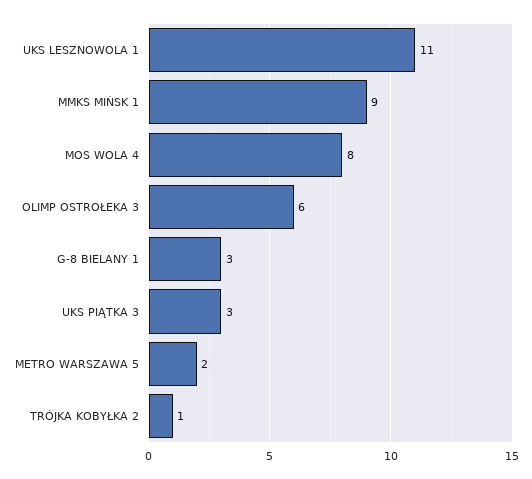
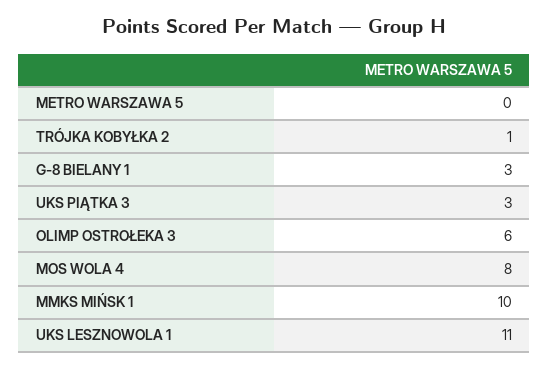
  {
    "UKS LESZNOWOLA 1": 11,
-   "MMKS MIŃSK 1": 9,
+   "MMKS MIŃSK 1": 10,
    "MOS WOLA 4": 8,
    "OLIMP OSTROŁEKA 3": 6,
    "G-8 BIELANY 1": 3,
    "UKS PIĄTKA 3": 3,
-   "METRO WARSZAWA 5": 2,
+   "METRO WARSZAWA 5": 0,
    "TRÓJKA KOBYŁKA 2": 1
  }

